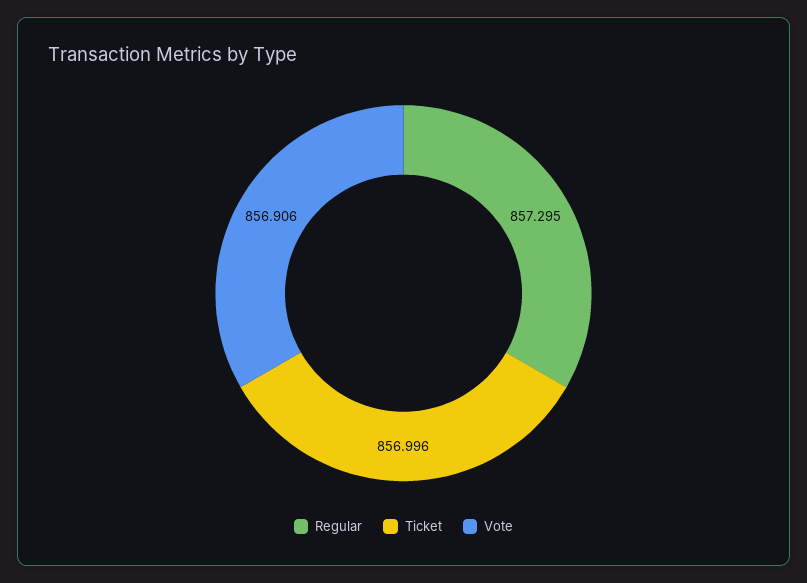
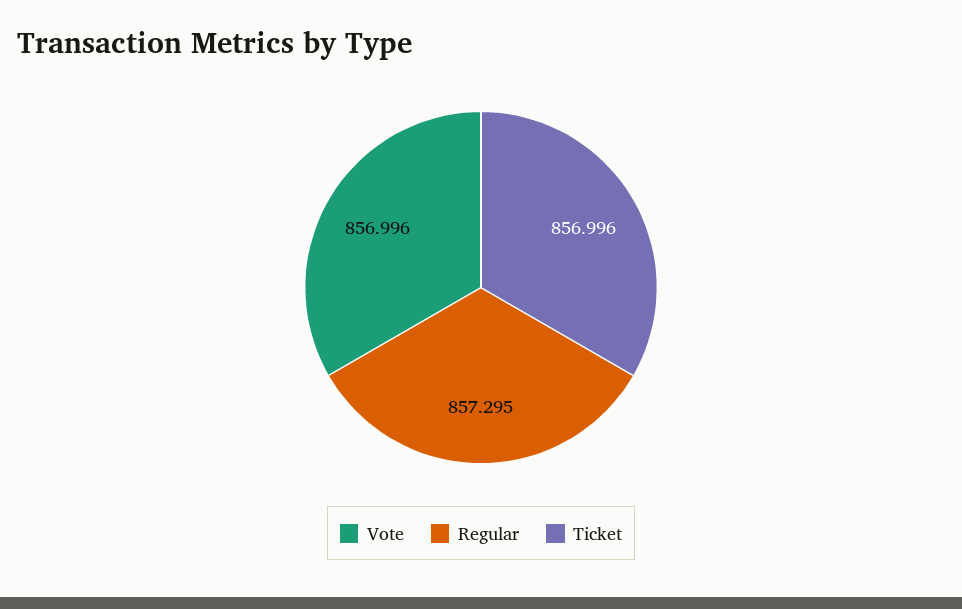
  {
    "Regular": 857.295,
    "Ticket": 856.996,
-   "Vote": 856.906
+   "Vote": 856.996
  }

